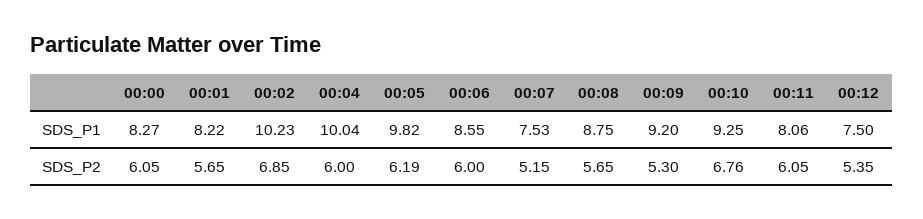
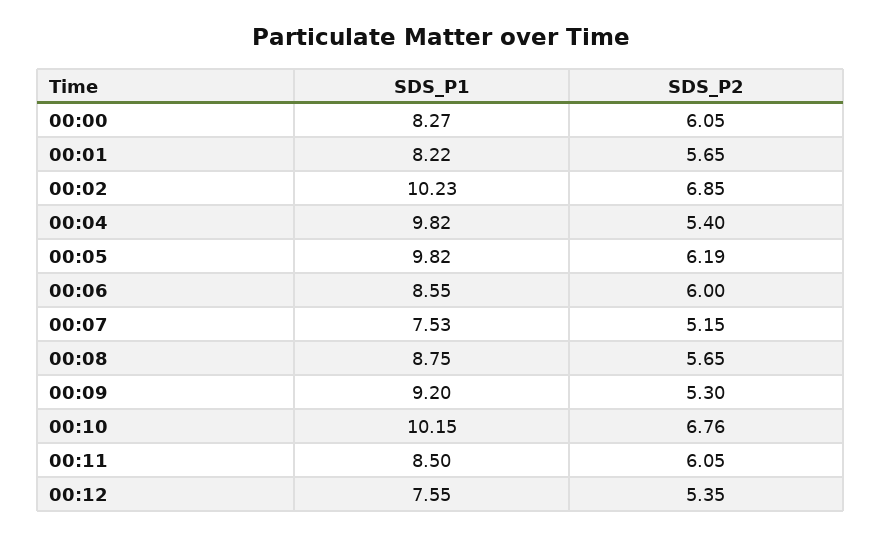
  {
    "00:00": {
      "SDS_P1": 8.27,
      "SDS_P2": 6.05
    },
    "00:01": {
      "SDS_P1": 8.22,
      "SDS_P2": 5.65
    },
    "00:02": {
      "SDS_P1": 10.23,
      "SDS_P2": 6.85
    },
    "00:04": {
-     "SDS_P1": 10.04,
+     "SDS_P1": 9.82,
-     "SDS_P2": 6
+     "SDS_P2": 5.4
    },
    "00:05": {
      "SDS_P1": 9.82,
      "SDS_P2": 6.19
    },
    "00:06": {
      "SDS_P1": 8.55,
      "SDS_P2": 6
    },
    "00:07": {
      "SDS_P1": 7.53,
      "SDS_P2": 5.15
    },
    "00:08": {
      "SDS_P1": 8.75,
      "SDS_P2": 5.65
    },
    "00:09": {
      "SDS_P1": 9.2,
      "SDS_P2": 5.3
    },
    "00:10": {
-     "SDS_P1": 9.25,
+     "SDS_P1": 10.15,
      "SDS_P2": 6.76
    },
    "00:11": {
-     "SDS_P1": 8.06,
+     "SDS_P1": 8.5,
      "SDS_P2": 6.05
    },
    "00:12": {
-     "SDS_P1": 7.5,
+     "SDS_P1": 7.55,
      "SDS_P2": 5.35
    }
  }

